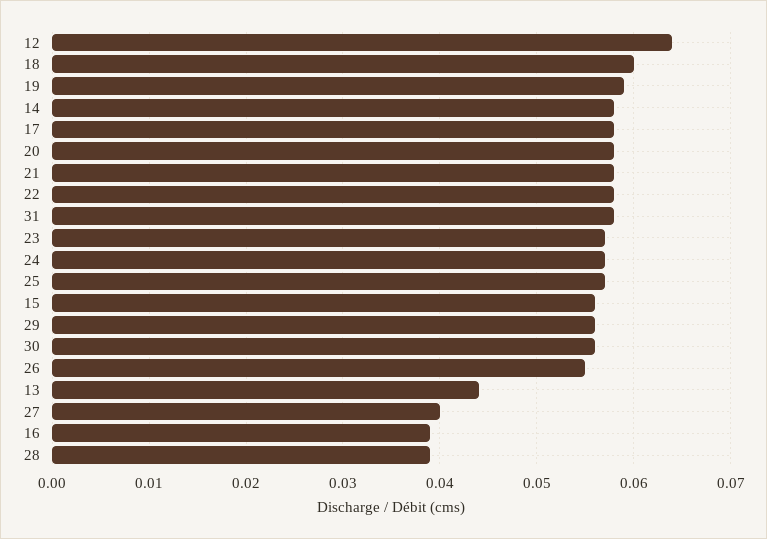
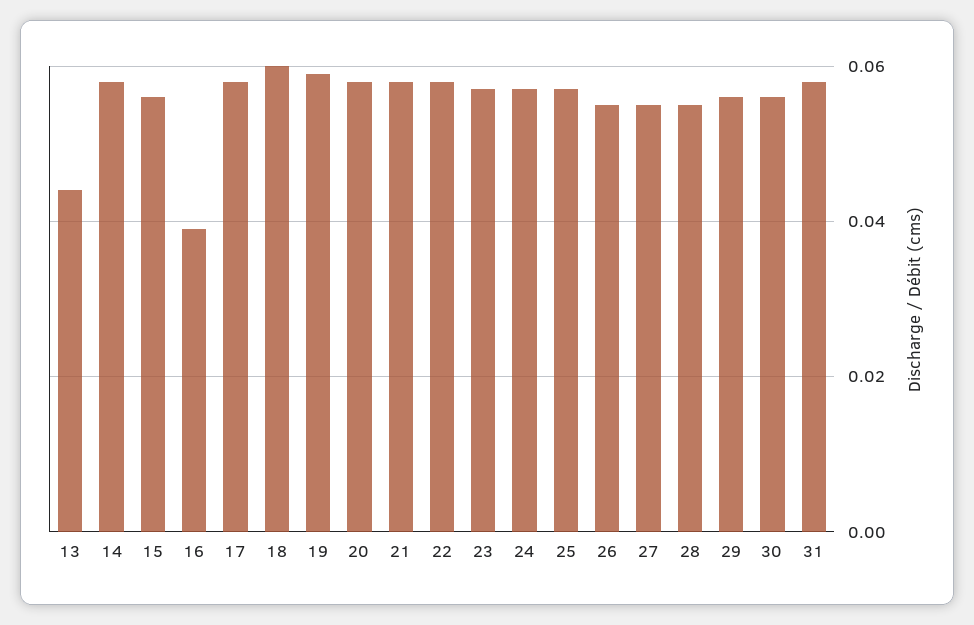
  {
-   "12": 0.064,
    "18": 0.06,
    "19": 0.059,
    "14": 0.058,
    "17": 0.058,
    "20": 0.058,
    "21": 0.058,
    "22": 0.058,
    "31": 0.058,
    "23": 0.057,
    "24": 0.057,
    "25": 0.057,
    "15": 0.056,
    "29": 0.056,
    "30": 0.056,
    "26": 0.055,
    "13": 0.044,
-   "27": 0.04,
+   "27": 0.055,
    "16": 0.039,
-   "28": 0.039
+   "28": 0.055
  }

